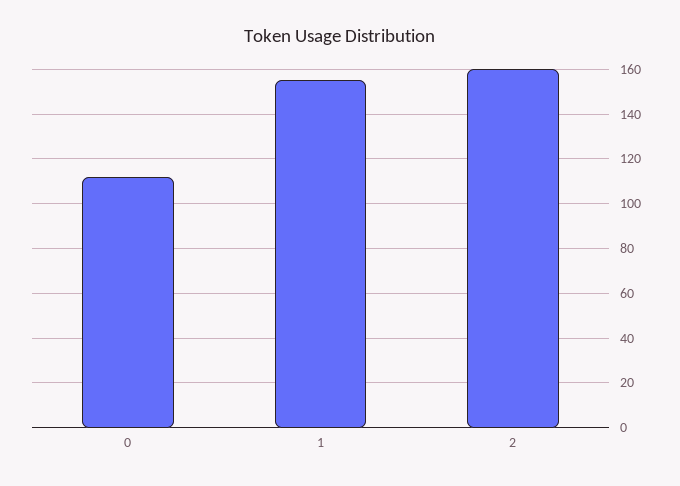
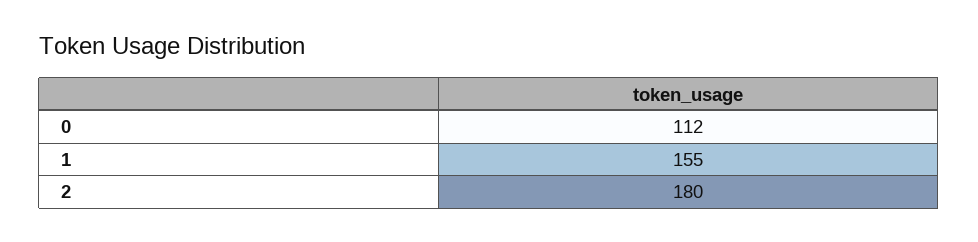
  {
    "0": 112,
    "1": 155,
-   "2": 160
+   "2": 180
  }

